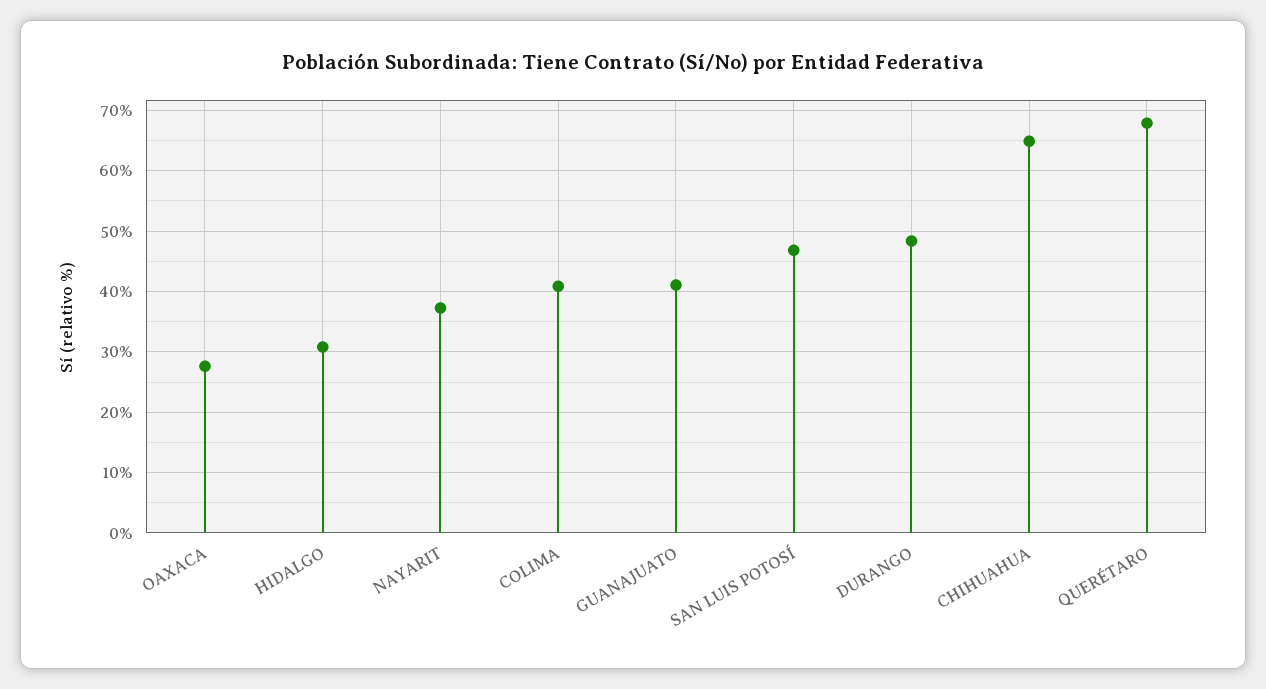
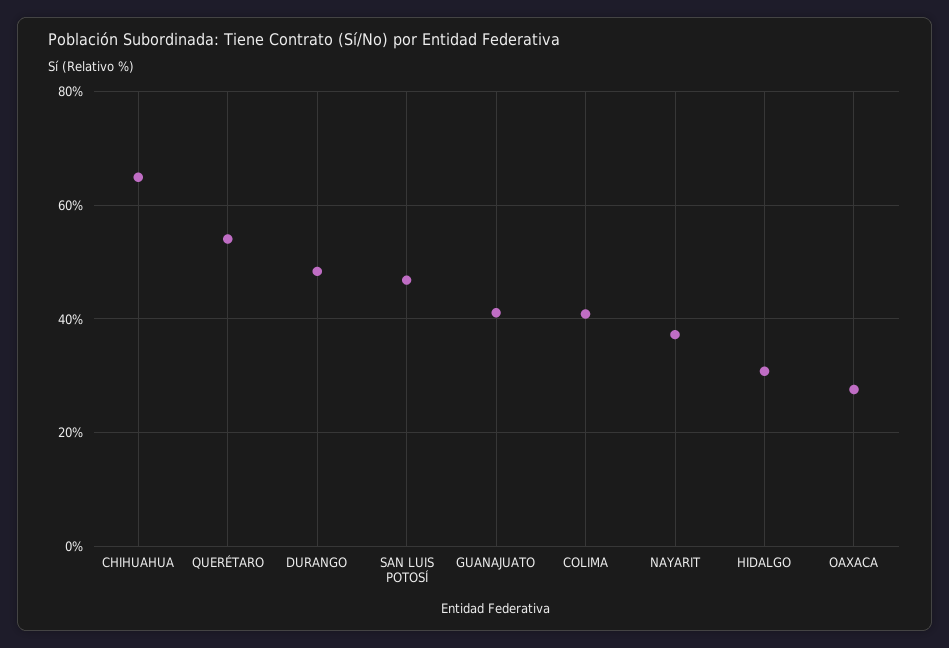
  {
    "OAXACA": 28,
    "HIDALGO": 31,
    "NAYARIT": 37,
    "COLIMA": 41,
    "GUANAJUATO": 41,
    "SAN LUIS POTOSÍ": 47,
    "DURANGO": 48,
    "CHIHUAHUA": 65,
-   "QUERÉTARO": 68
+   "QUERÉTARO": 54
  }

